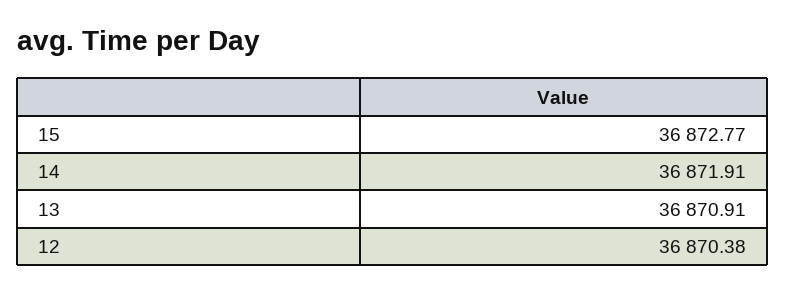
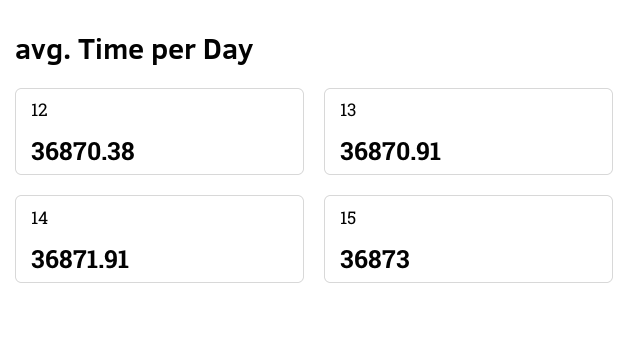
  {
-   "15": 36872.77,
+   "15": 36873,
    "14": 36871.91,
    "13": 36870.91,
    "12": 36870.38
  }

